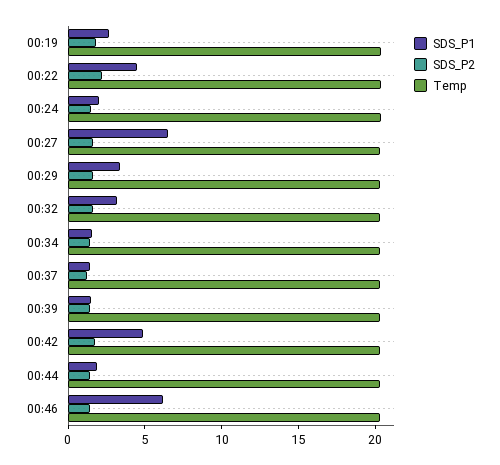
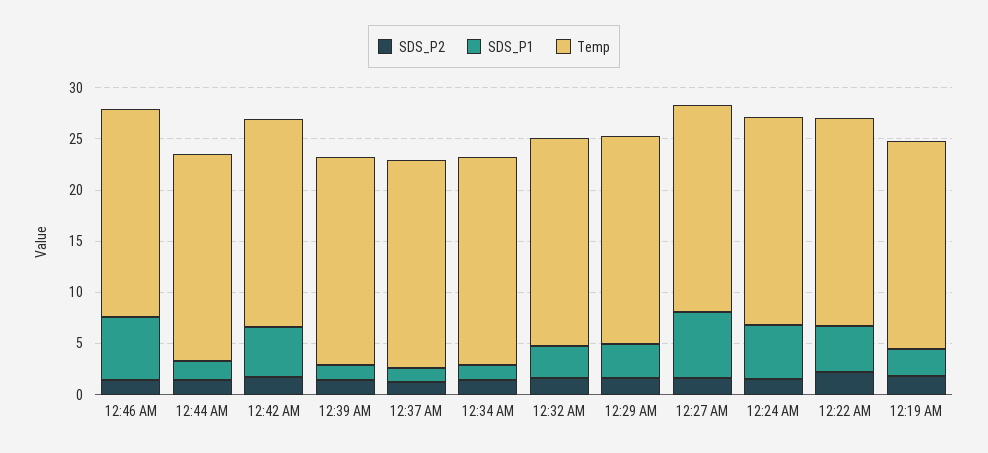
  {
    "SDS_P1": {
      "00:19": 3,
      "00:22": 4,
-     "00:24": 2,
+     "00:24": 5,
      "00:27": 6,
      "00:29": 3,
      "00:32": 3,
      "00:34": 2,
      "00:37": 1,
      "00:39": 2,
      "00:42": 5,
      "00:44": 2,
      "00:46": 6
    },
    "SDS_P2": {
      "00:19": 2,
      "00:22": 2,
      "00:24": 2,
      "00:27": 2,
      "00:29": 2,
      "00:32": 2,
      "00:34": 1,
      "00:37": 1,
      "00:39": 1,
      "00:42": 2,
      "00:44": 1,
      "00:46": 1
    },
    "Temp": {
      "00:19": 20,
      "00:22": 20,
      "00:24": 20,
      "00:27": 20,
      "00:29": 20,
      "00:32": 20,
      "00:34": 20,
      "00:37": 20,
      "00:39": 20,
      "00:42": 20,
      "00:44": 20,
      "00:46": 20
    }
  }

